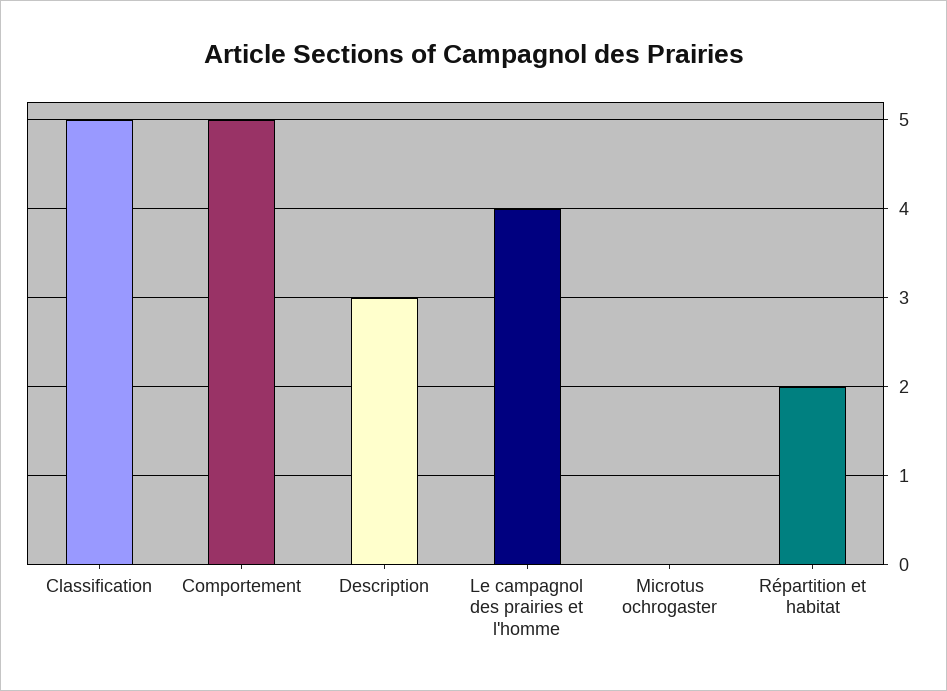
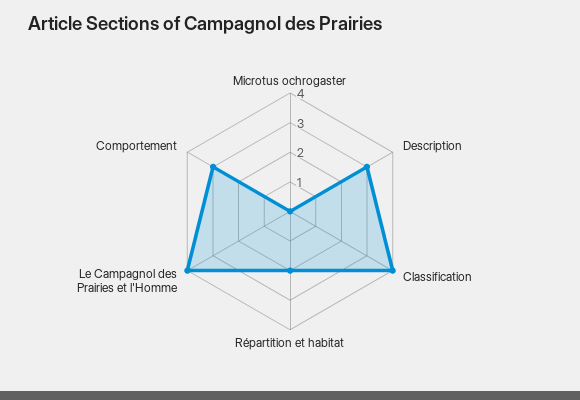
  {
-   "Classification": 5,
+   "Classification": 4,
-   "Comportement": 5,
+   "Comportement": 3,
    "Description": 3,
    "Le campagnol des prairies et l'homme": 4,
    "Microtus ochrogaster": 0,
    "Répartition et habitat": 2
  }

